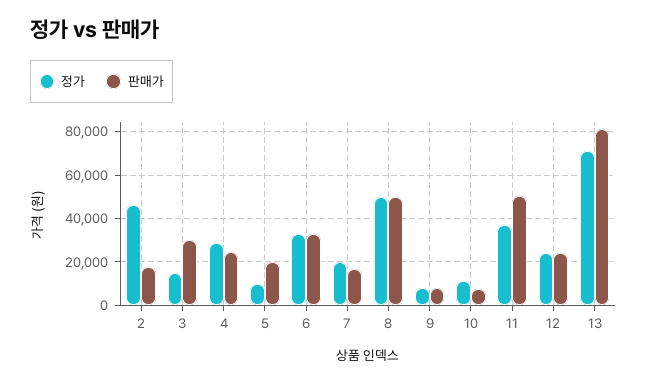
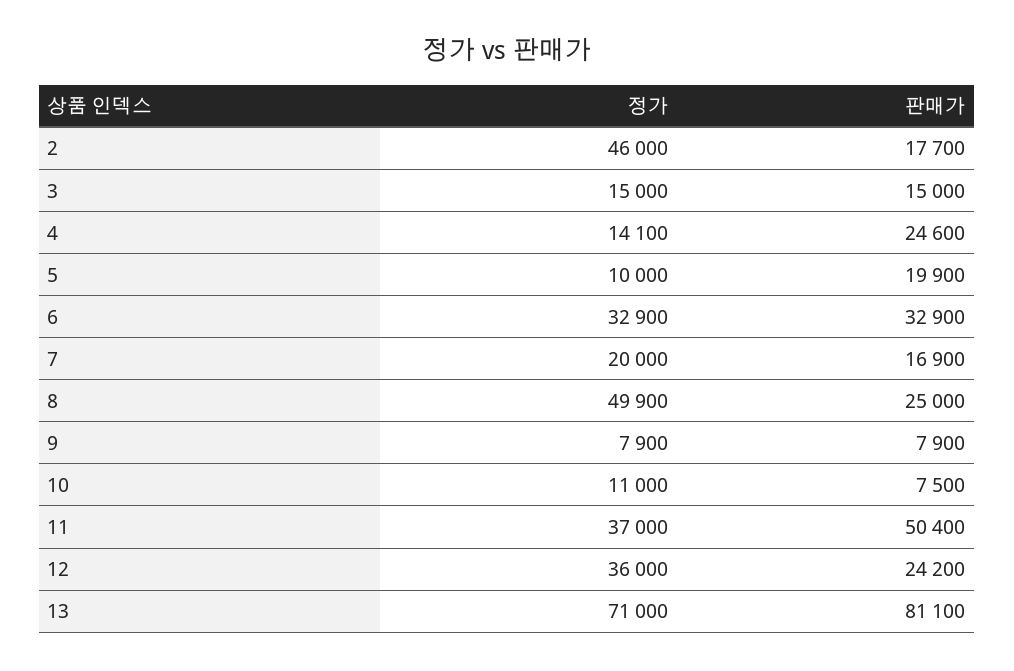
  {
    "정가": {
      "2": 46000,
      "3": 15000,
-     "4": 30000,
+     "4": 14100,
      "5": 10000,
      "6": 32900,
      "7": 20000,
      "8": 49900,
      "9": 7900,
      "10": 11000,
      "11": 37000,
-     "12": 25000,
+     "12": 36000,
      "13": 71000
    },
    "판매가": {
      "2": 17700,
-     "3": 30000,
+     "3": 15000,
      "4": 24600,
      "5": 19900,
      "6": 32900,
      "7": 16900,
-     "8": 50000,
+     "8": 25000,
      "9": 7900,
      "10": 7500,
      "11": 50400,
      "12": 24200,
      "13": 81100
    }
  }

